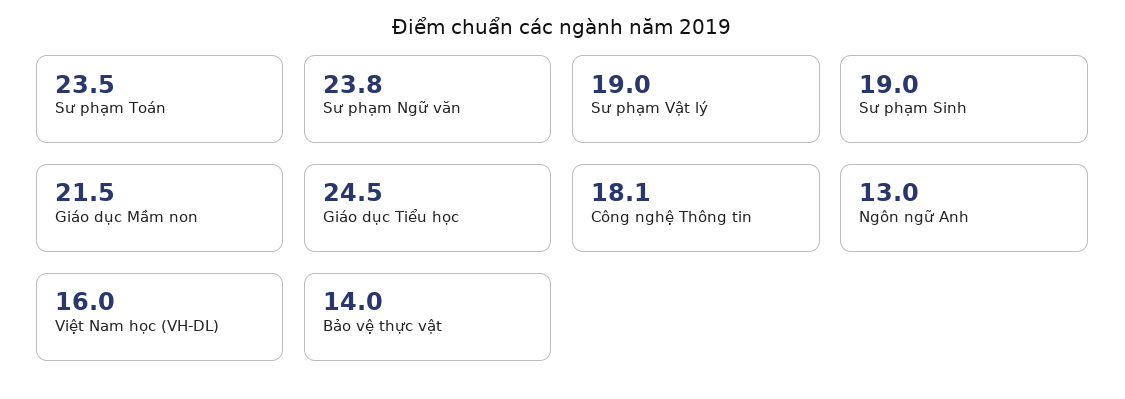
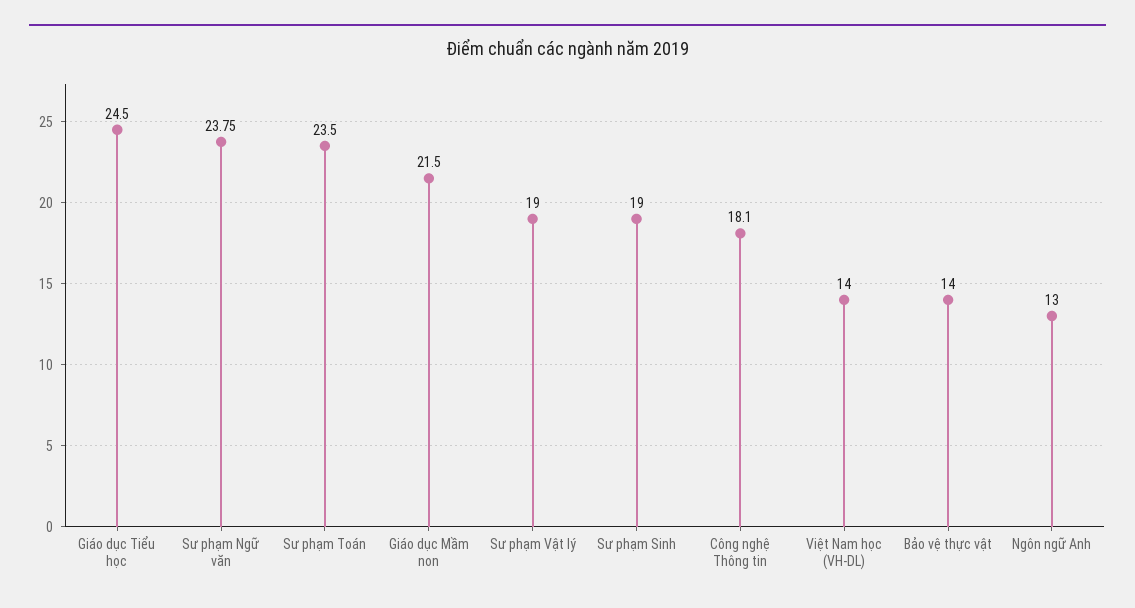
  {
    "Sư phạm Toán": 23.5,
    "Sư phạm Ngữ văn": 23.75,
    "Sư phạm Vật lý": 19,
    "Sư phạm Sinh": 19,
    "Giáo dục Mầm non": 21.5,
    "Giáo dục Tiểu học": 24.5,
    "Công nghệ Thông tin": 18.1,
    "Ngôn ngữ Anh": 13,
-   "Việt Nam học (VH-DL)": 16,
+   "Việt Nam học (VH-DL)": 14,
    "Bảo vệ thực vật": 14
  }

